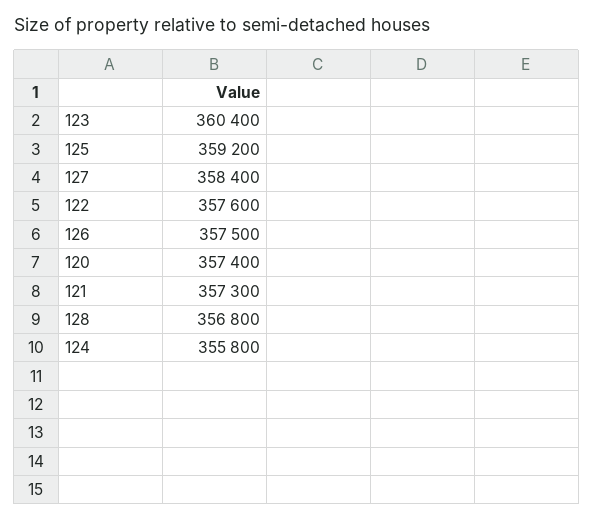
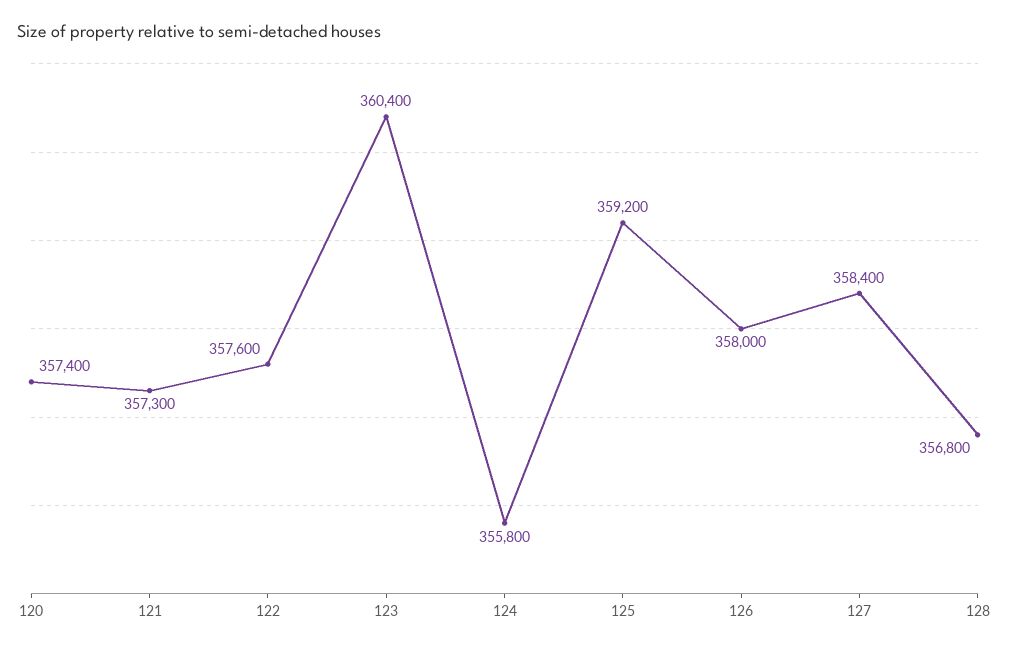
  {
    "123": 360400,
    "125": 359200,
    "127": 358400,
    "122": 357600,
-   "126": 357500,
+   "126": 358000,
    "120": 357400,
    "121": 357300,
    "128": 356800,
    "124": 355800
  }

